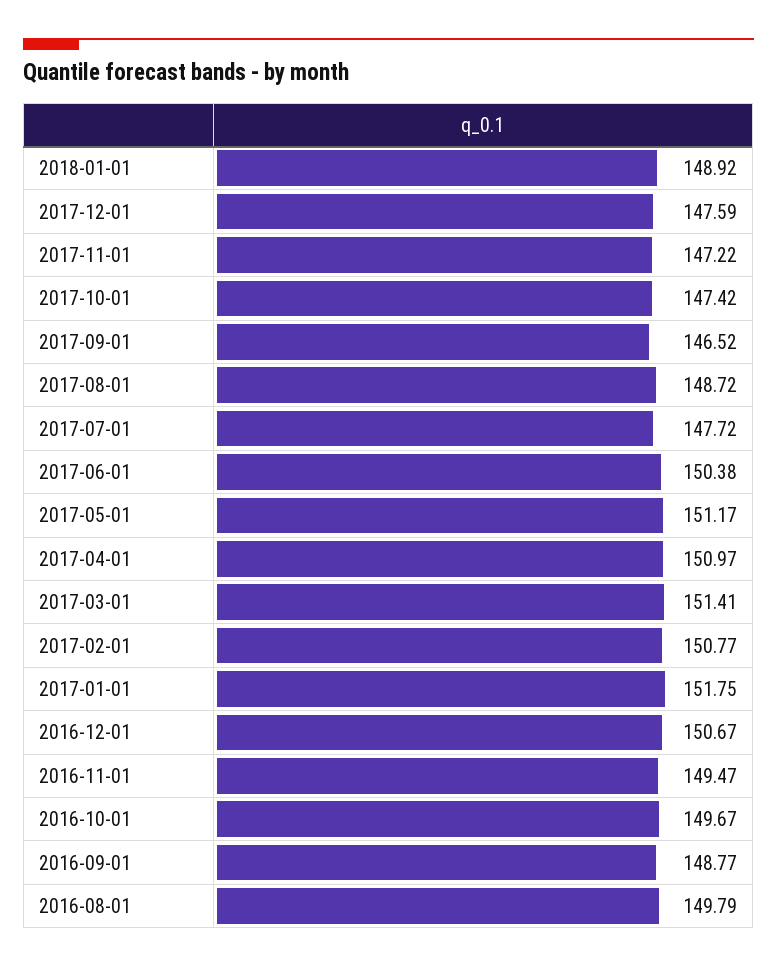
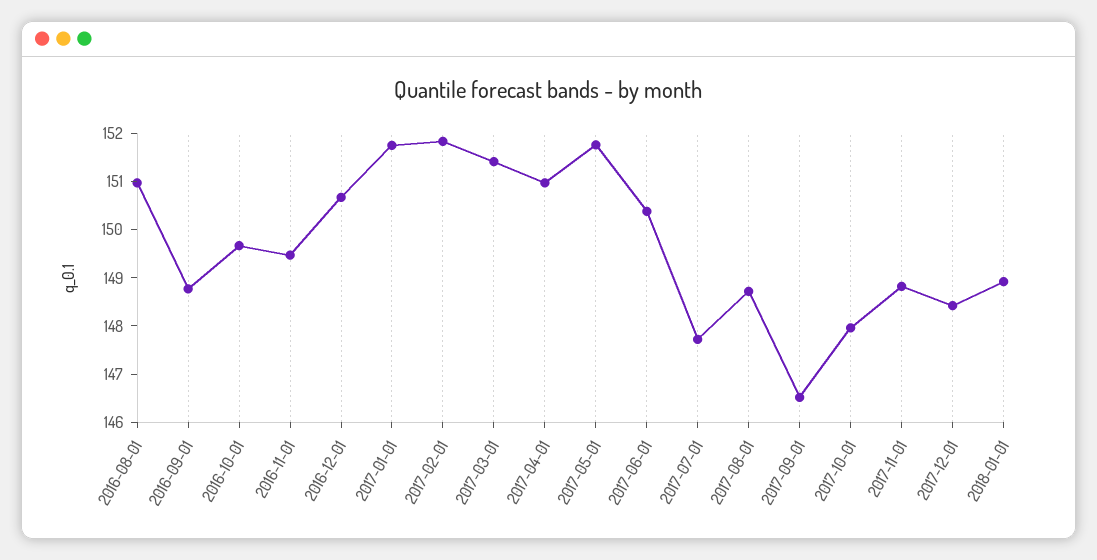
  {
    "2018-01-01": 148.92,
-   "2017-12-01": 147.59,
+   "2017-12-01": 148.4,
-   "2017-11-01": 147.22,
+   "2017-11-01": 148.8,
-   "2017-10-01": 147.42,
+   "2017-10-01": 148,
    "2017-09-01": 146.52,
    "2017-08-01": 148.72,
    "2017-07-01": 147.72,
    "2017-06-01": 150.38,
-   "2017-05-01": 151.17,
+   "2017-05-01": 151.8,
    "2017-04-01": 150.97,
    "2017-03-01": 151.41,
-   "2017-02-01": 150.77,
+   "2017-02-01": 151.8,
    "2017-01-01": 151.75,
    "2016-12-01": 150.67,
    "2016-11-01": 149.47,
    "2016-10-01": 149.67,
    "2016-09-01": 148.77,
-   "2016-08-01": 149.79
+   "2016-08-01": 151
  }

